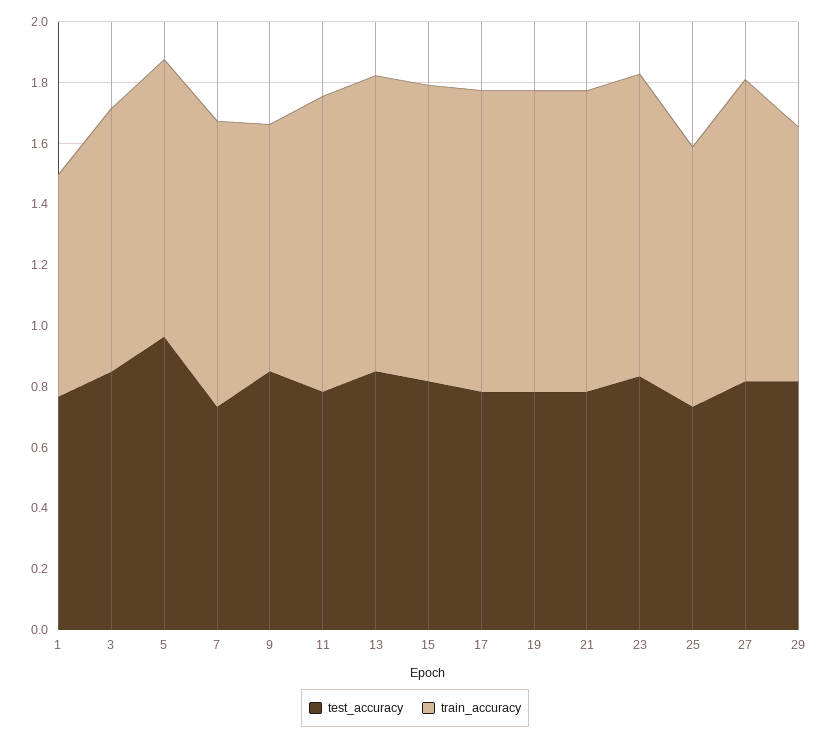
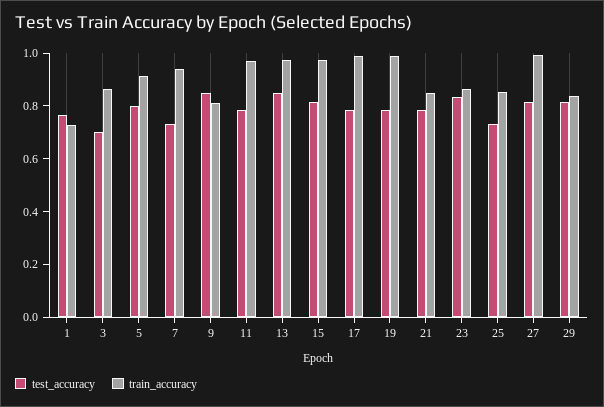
  {
    "test_accuracy": {
      "1": 0.75,
-     "3": 0.85,
+     "3": 0.7,
-     "5": 0.95,
+     "5": 0.8,
      "7": 0.75,
      "9": 0.85,
      "11": 0.8,
      "13": 0.85,
      "15": 0.8,
      "17": 0.8,
      "19": 0.8,
      "21": 0.8,
      "23": 0.85,
      "25": 0.75,
      "27": 0.8,
      "29": 0.8
    },
    "train_accuracy": {
      "1": 0.75,
      "3": 0.85,
      "5": 0.9,
      "7": 0.95,
      "9": 0.8,
      "11": 0.95,
      "13": 0.95,
      "15": 0.95,
      "17": 1,
      "19": 1,
-     "21": 1,
+     "21": 0.85,
-     "23": 1,
+     "23": 0.85,
      "25": 0.85,
      "27": 1,
      "29": 0.85
    }
  }

